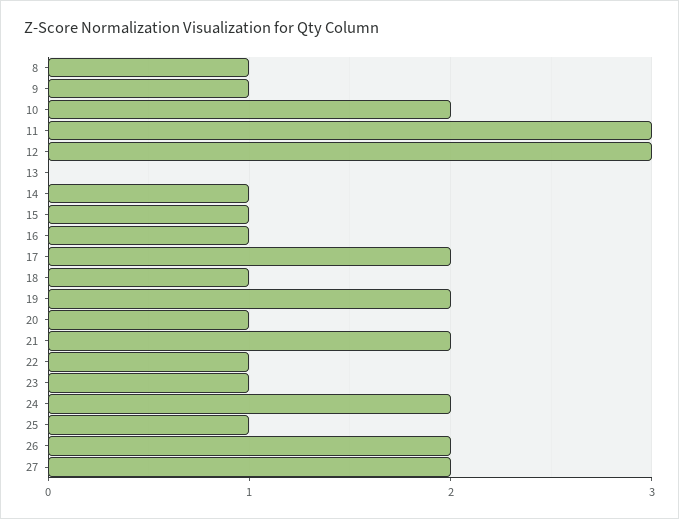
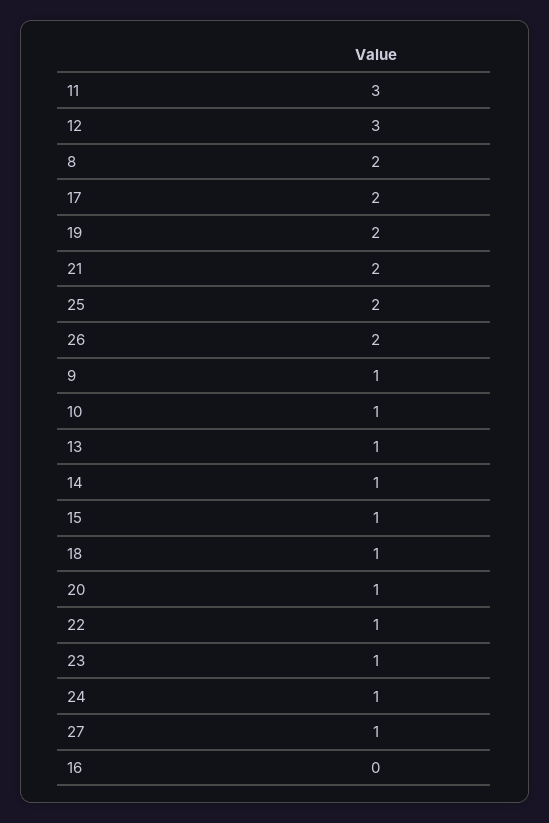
  {
-   "8": 1,
+   "8": 2,
    "9": 1,
-   "10": 2,
+   "10": 1,
    "11": 3,
    "12": 3,
-   "13": 0,
+   "13": 1,
    "14": 1,
    "15": 1,
-   "16": 1,
+   "16": 0,
    "17": 2,
    "18": 1,
    "19": 2,
    "20": 1,
    "21": 2,
    "22": 1,
    "23": 1,
-   "24": 2,
+   "24": 1,
-   "25": 1,
+   "25": 2,
    "26": 2,
-   "27": 2
+   "27": 1
  }

